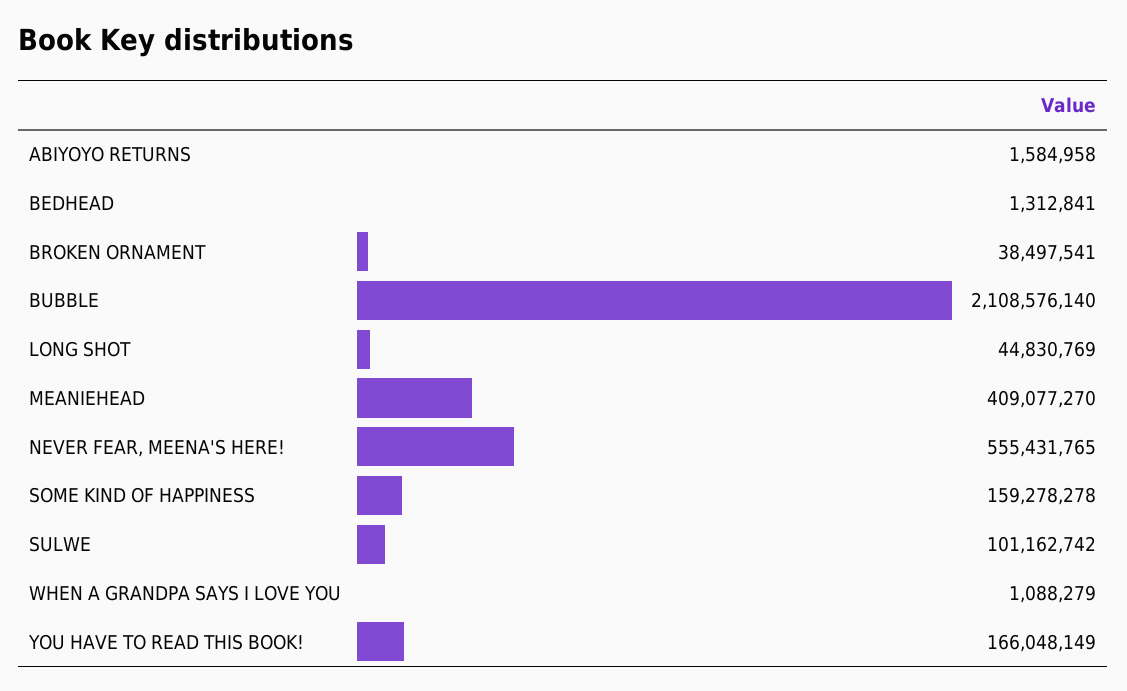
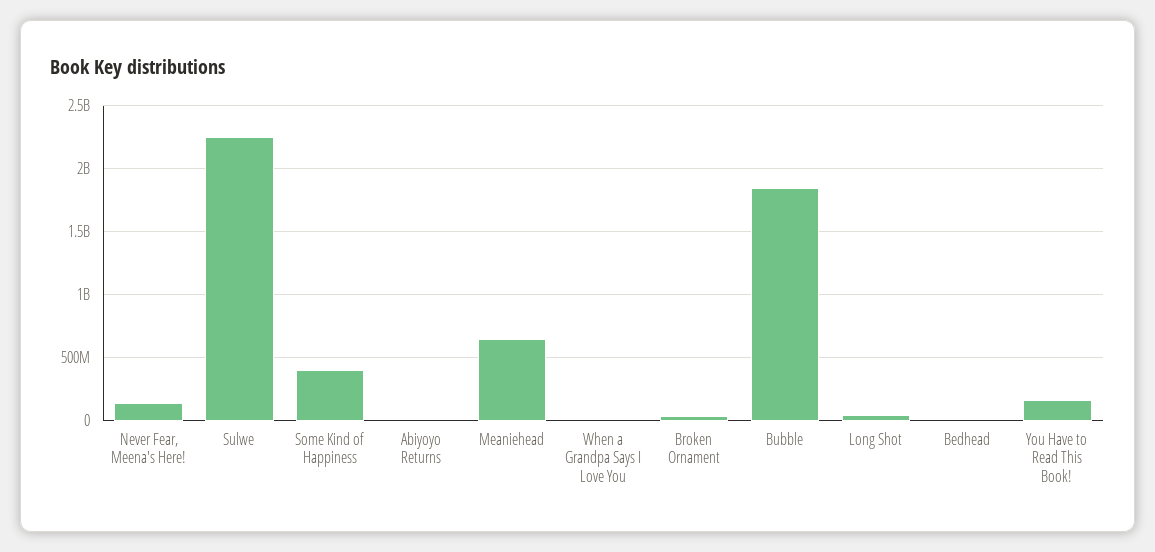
  {
    "ABIYOYO RETURNS": 1584958,
    "BEDHEAD": 1312841,
    "BROKEN ORNAMENT": 38497541,
-   "BUBBLE": 2108576140,
+   "BUBBLE": 1850000000,
    "LONG SHOT": 44830769,
-   "MEANIEHEAD": 409077270,
+   "MEANIEHEAD": 650000000,
-   "NEVER FEAR, MEENA'S HERE!": 555431765,
+   "NEVER FEAR, MEENA'S HERE!": 150000000,
-   "SOME KIND OF HAPPINESS": 159278278,
+   "SOME KIND OF HAPPINESS": 400000000,
-   "SULWE": 101162742,
+   "SULWE": 2250000000,
    "WHEN A GRANDPA SAYS I LOVE YOU": 1088279,
    "YOU HAVE TO READ THIS BOOK!": 166048149
  }

